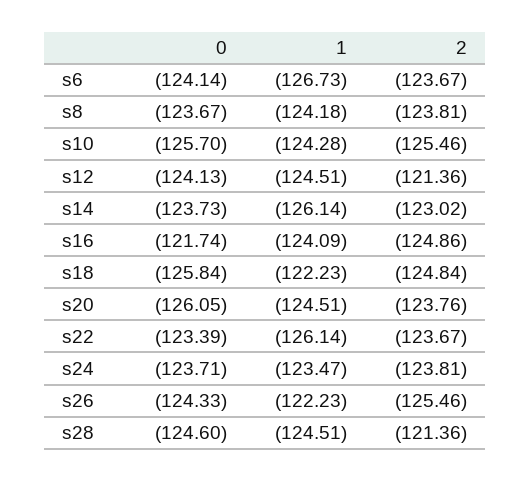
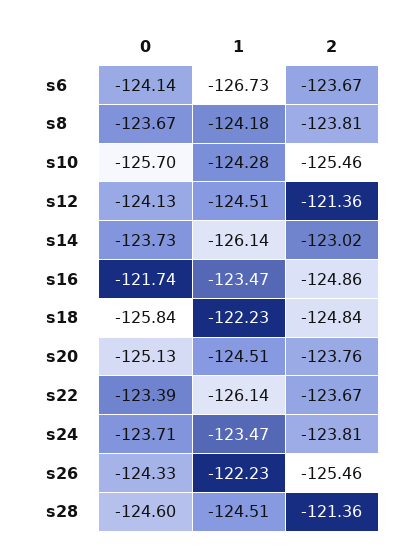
  {
    "0": {
      "s6": -124.14,
      "s8": -123.67,
      "s10": -125.7,
      "s12": -124.13,
      "s14": -123.73,
      "s16": -121.74,
      "s18": -125.84,
-     "s20": -126.05,
+     "s20": -125.13,
      "s22": -123.39,
      "s24": -123.71,
      "s26": -124.33,
      "s28": -124.6
    },
    "1": {
      "s6": -126.73,
      "s8": -124.18,
      "s10": -124.28,
      "s12": -124.51,
      "s14": -126.14,
-     "s16": -124.09,
+     "s16": -123.47,
      "s18": -122.23,
      "s20": -124.51,
      "s22": -126.14,
      "s24": -123.47,
      "s26": -122.23,
      "s28": -124.51
    },
    "2": {
      "s6": -123.67,
      "s8": -123.81,
      "s10": -125.46,
      "s12": -121.36,
      "s14": -123.02,
      "s16": -124.86,
      "s18": -124.84,
      "s20": -123.76,
      "s22": -123.67,
      "s24": -123.81,
      "s26": -125.46,
      "s28": -121.36
    }
  }

